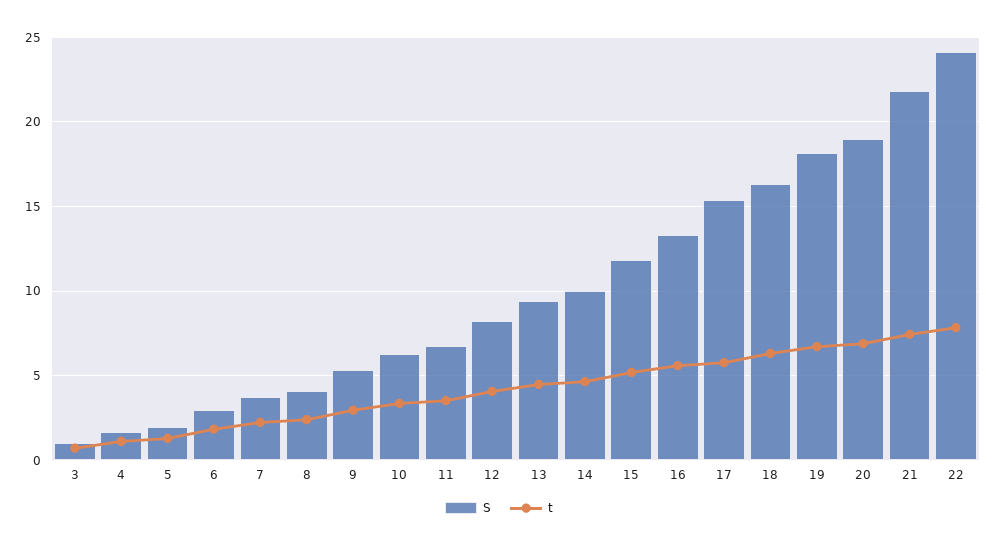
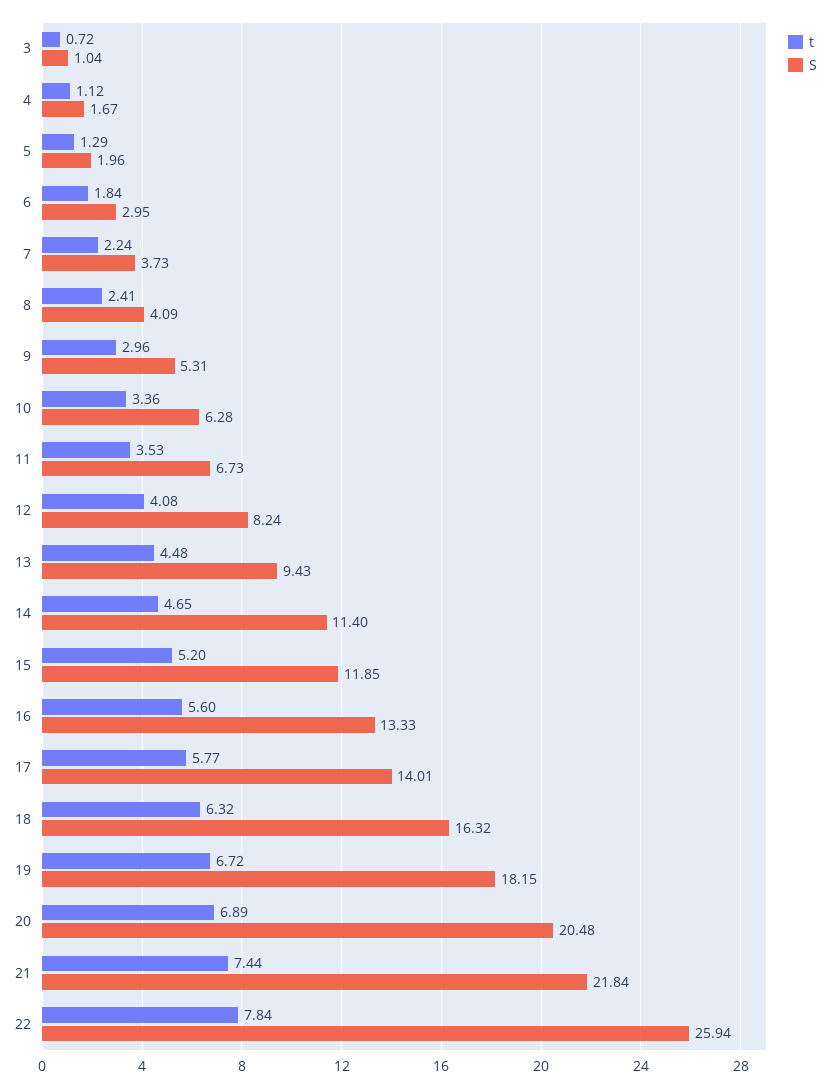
  {
    "S": {
      "3": 1.04,
      "4": 1.67,
      "5": 1.96,
      "6": 2.95,
      "7": 3.73,
      "8": 4.09,
      "9": 5.31,
      "10": 6.28,
      "11": 6.73,
      "12": 8.24,
      "13": 9.43,
-     "14": 10,
+     "14": 11.4,
      "15": 11.85,
      "16": 13.33,
-     "17": 15.5,
+     "17": 14.01,
      "18": 16.32,
      "19": 18.15,
-     "20": 19,
+     "20": 20.48,
      "21": 21.84,
-     "22": 24
+     "22": 25.94
    },
    "t": {
      "3": 0.72,
      "4": 1.12,
      "5": 1.29,
      "6": 1.84,
      "7": 2.24,
      "8": 2.41,
      "9": 2.96,
      "10": 3.36,
      "11": 3.53,
      "12": 4.08,
      "13": 4.48,
      "14": 4.65,
      "15": 5.2,
      "16": 5.6,
      "17": 5.77,
      "18": 6.32,
      "19": 6.72,
      "20": 6.89,
      "21": 7.44,
      "22": 7.84
    }
  }

